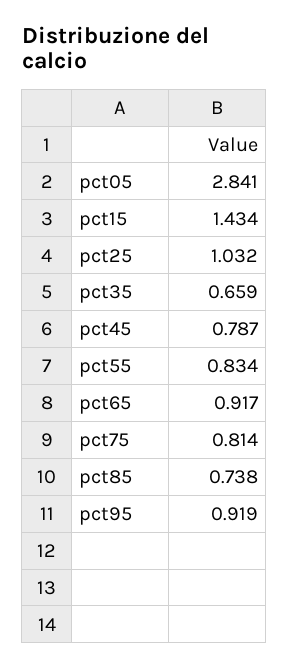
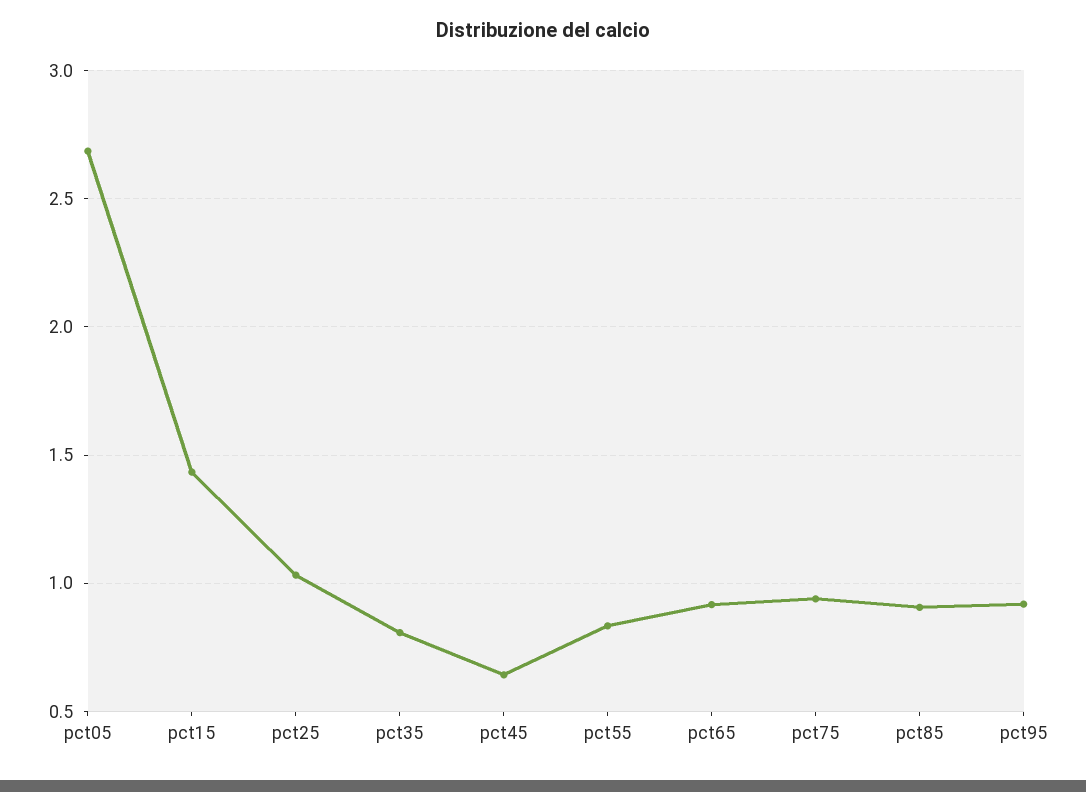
  {
-   "pct05": 2.841,
+   "pct05": 2.7,
    "pct15": 1.434,
    "pct25": 1.032,
-   "pct35": 0.659,
+   "pct35": 0.8,
-   "pct45": 0.787,
+   "pct45": 0.65,
    "pct55": 0.834,
    "pct65": 0.917,
-   "pct75": 0.814,
+   "pct75": 0.95,
-   "pct85": 0.738,
+   "pct85": 0.9,
    "pct95": 0.919
  }

